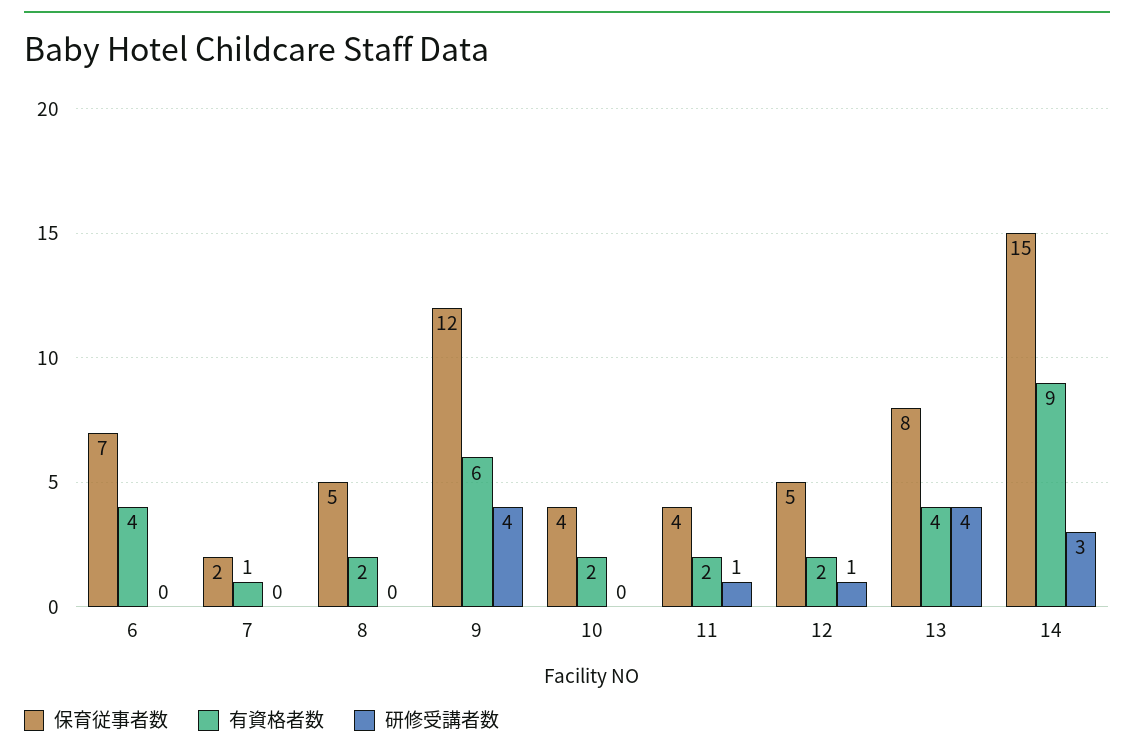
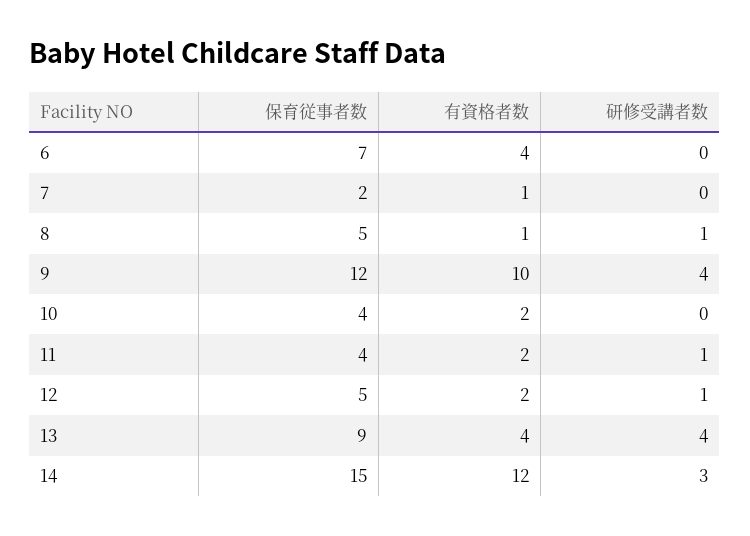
  {
    "保育従事者数": {
      "6": 7,
      "7": 2,
      "8": 5,
      "9": 12,
      "10": 4,
      "11": 4,
      "12": 5,
-     "13": 8,
+     "13": 9,
      "14": 15
    },
    "有資格者数": {
      "6": 4,
      "7": 1,
-     "8": 2,
+     "8": 1,
-     "9": 6,
+     "9": 10,
      "10": 2,
      "11": 2,
      "12": 2,
      "13": 4,
-     "14": 9
+     "14": 12
    },
    "研修受講者数": {
      "6": 0,
      "7": 0,
-     "8": 0,
+     "8": 1,
      "9": 4,
      "10": 0,
      "11": 1,
      "12": 1,
      "13": 4,
      "14": 3
    }
  }

